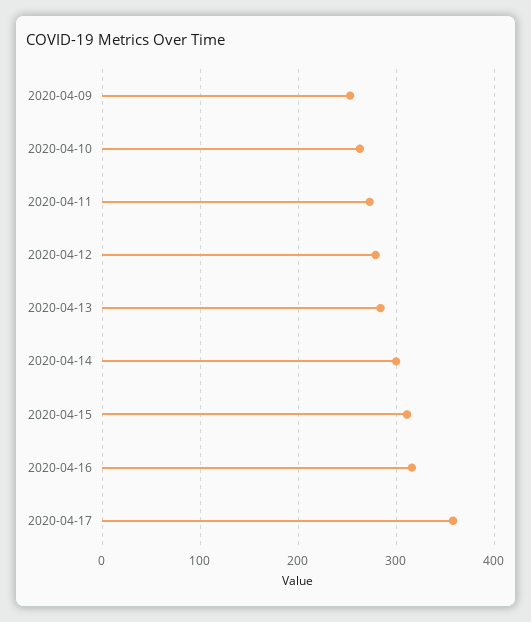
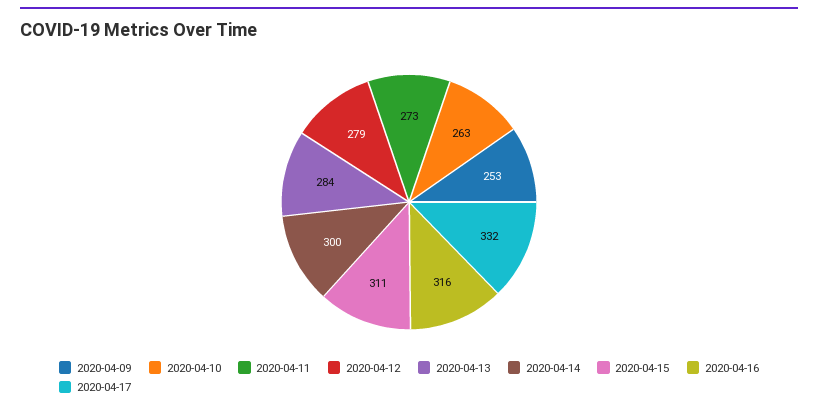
  {
    "2020-04-09": 253,
    "2020-04-10": 263,
    "2020-04-11": 273,
    "2020-04-12": 279,
    "2020-04-13": 284,
    "2020-04-14": 300,
    "2020-04-15": 311,
    "2020-04-16": 316,
-   "2020-04-17": 360
+   "2020-04-17": 332
  }

